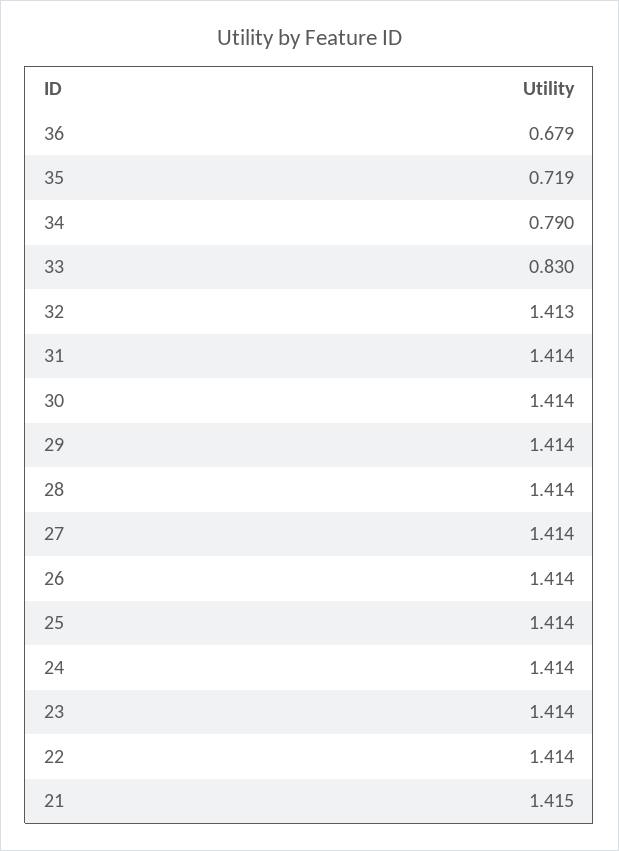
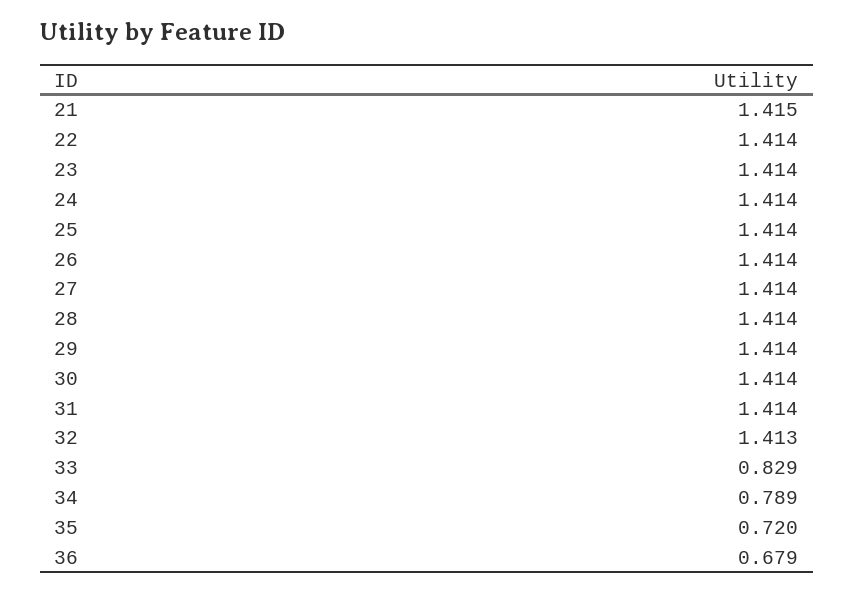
  {
    "36": 0.679,
-   "35": 0.719,
+   "35": 0.72,
-   "34": 0.79,
+   "34": 0.789,
-   "33": 0.83,
+   "33": 0.829,
    "32": 1.413,
    "31": 1.414,
    "30": 1.414,
    "29": 1.414,
    "28": 1.414,
    "27": 1.414,
    "26": 1.414,
    "25": 1.414,
    "24": 1.414,
    "23": 1.414,
    "22": 1.414,
    "21": 1.415
  }

